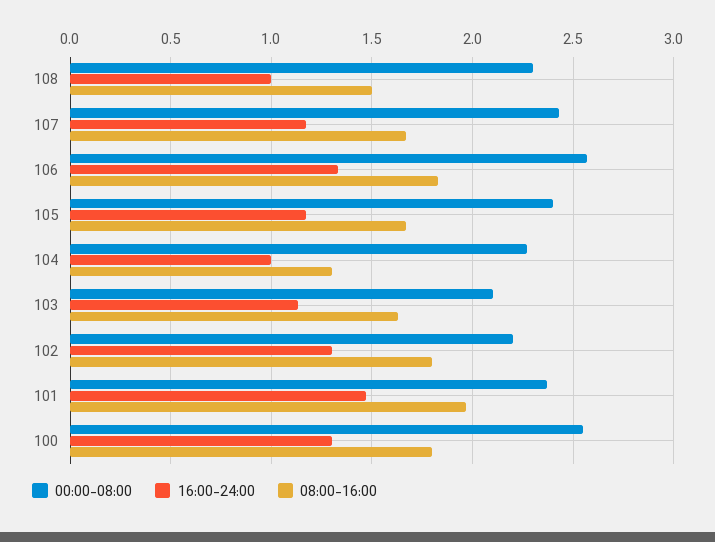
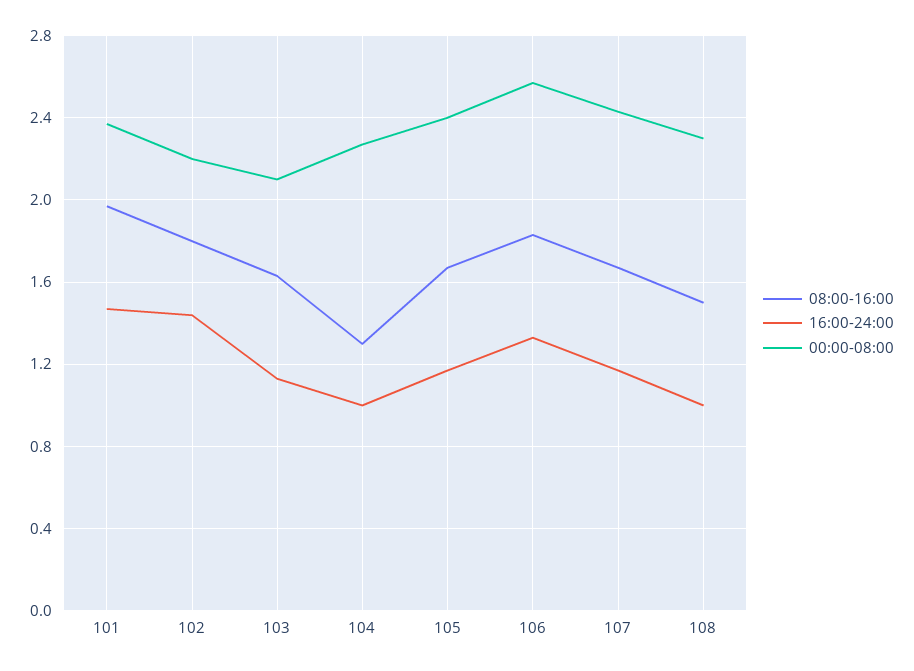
  {
    "00:00-08:00": {
      "108": 2.3,
      "107": 2.45,
      "106": 2.55,
      "105": 2.4,
      "104": 2.25,
      "103": 2.1,
      "102": 2.2,
-     "101": 2.35,
+     "101": 2.35
-     "100": 2.55
    },
    "16:00-24:00": {
      "108": 1,
      "107": 1.15,
      "106": 1.35,
      "105": 1.15,
      "104": 1,
      "103": 1.15,
-     "102": 1.3,
+     "102": 1.45,
-     "101": 1.45,
+     "101": 1.45
-     "100": 1.3
    },
    "08:00-16:00": {
      "108": 1.5,
      "107": 1.65,
      "106": 1.85,
      "105": 1.65,
      "104": 1.3,
      "103": 1.65,
      "102": 1.8,
-     "101": 1.95,
+     "101": 1.95
-     "100": 1.8
    }
  }

